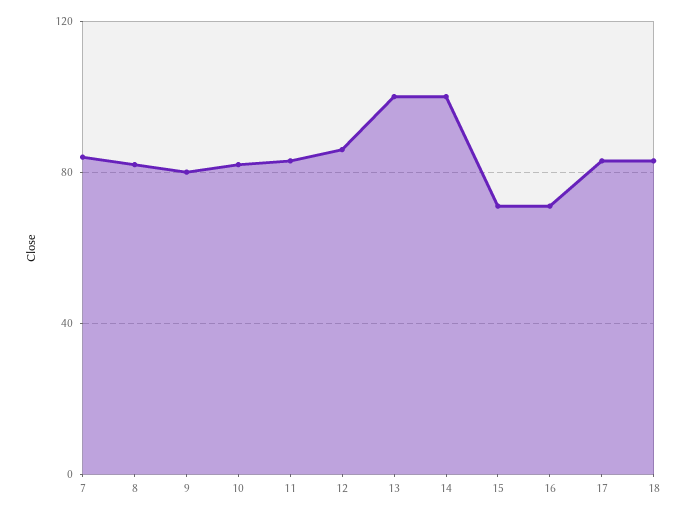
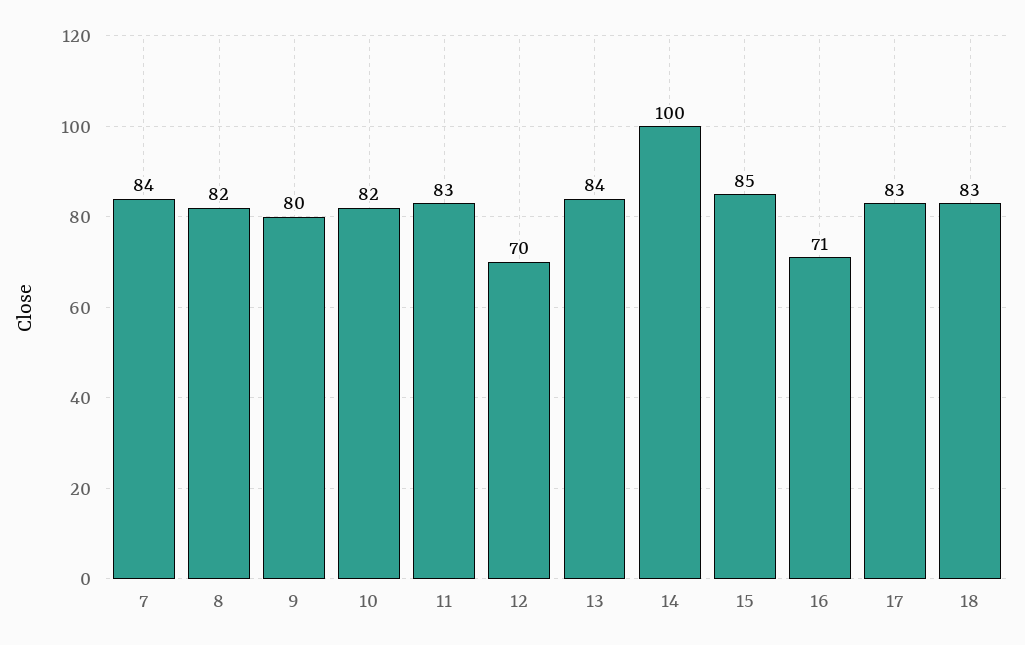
  {
    "7": 84,
    "8": 82,
    "9": 80,
    "10": 82,
    "11": 83,
-   "12": 85,
+   "12": 70,
-   "13": 100,
+   "13": 84,
    "14": 100,
-   "15": 70,
+   "15": 85,
    "16": 71,
    "17": 83,
    "18": 83
  }

